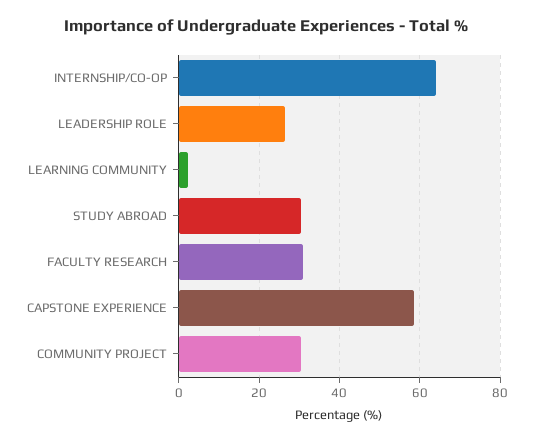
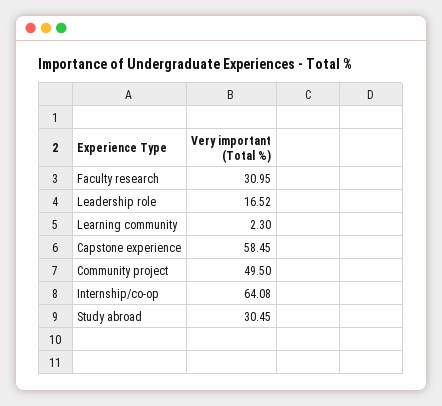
  {
    "INTERNSHIP/CO-OP": 64.08,
-   "LEADERSHIP ROLE": 26,
+   "LEADERSHIP ROLE": 16.52,
    "LEARNING COMMUNITY": 2.3,
    "STUDY ABROAD": 30.45,
    "FACULTY RESEARCH": 30.95,
    "CAPSTONE EXPERIENCE": 58.45,
-   "COMMUNITY PROJECT": 30
+   "COMMUNITY PROJECT": 49.5
  }

